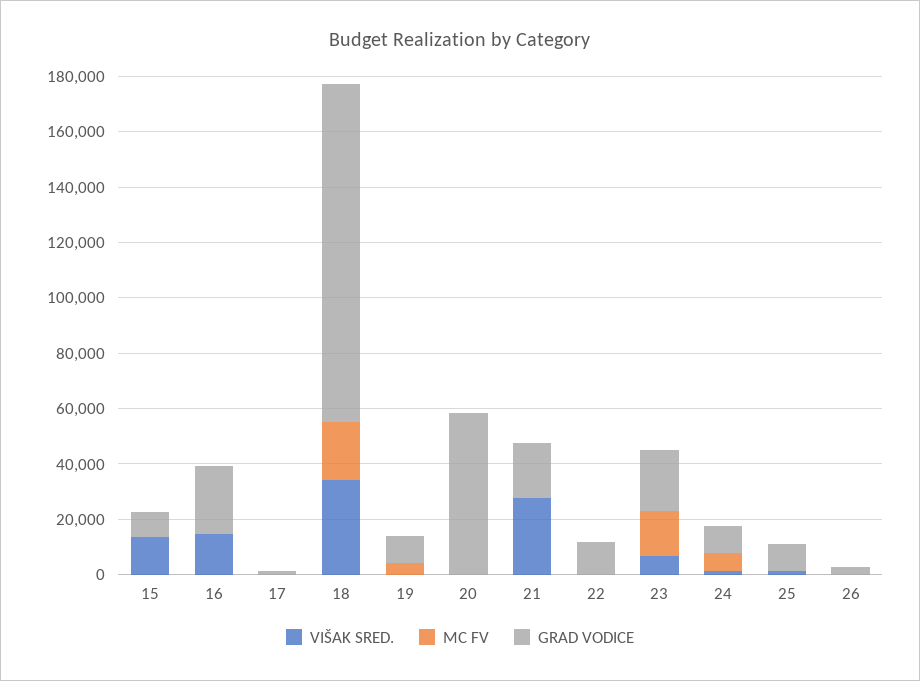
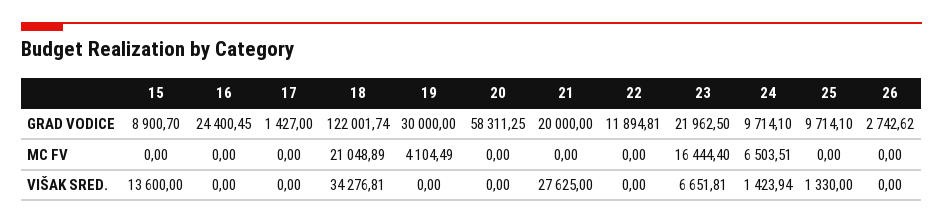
  {
    "VIŠAK SRED.": {
      "15": 13600,
-     "16": 15000,
+     "16": 0,
      "17": 0,
      "18": 34276.81,
      "19": 0,
      "20": 0,
      "21": 27625,
      "22": 0,
      "23": 6651.81,
      "24": 1423.94,
      "25": 1330,
      "26": 0
    },
    "MC FV": {
      "15": 0,
      "16": 0,
      "17": 0,
      "18": 21048.89,
      "19": 4104.49,
      "20": 0,
      "21": 0,
      "22": 0,
      "23": 16444.4,
      "24": 6503.51,
      "25": 0,
      "26": 0
    },
    "GRAD VODICE": {
      "15": 8900.7,
      "16": 24400.45,
      "17": 1427,
      "18": 122001.74,
-     "19": 10000,
+     "19": 30000,
      "20": 58311.25,
      "21": 20000,
      "22": 11894.81,
      "23": 21962.5,
      "24": 9714.1,
      "25": 9714.1,
      "26": 2742.62
    }
  }

